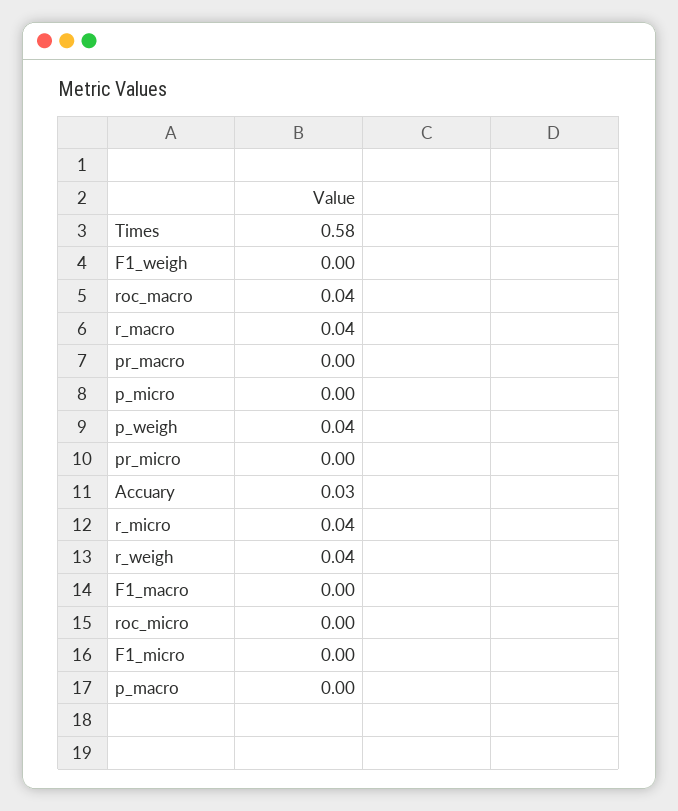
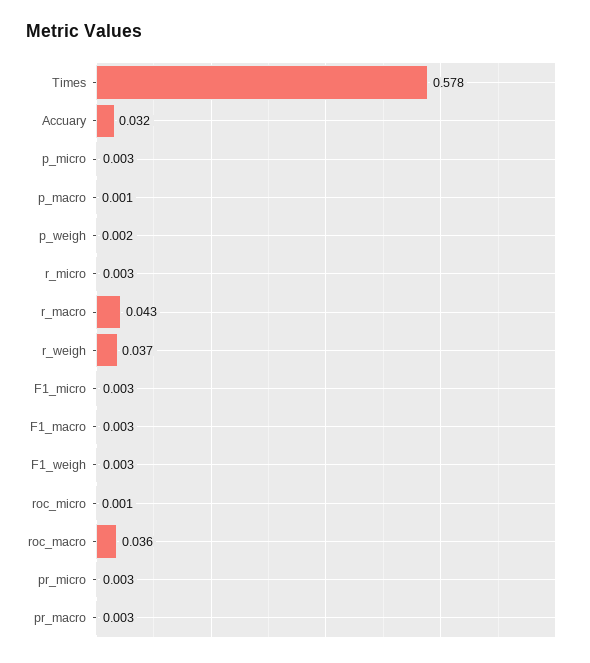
  {
    "Times": 0.578,
    "F1_weigh": 0.003,
    "roc_macro": 0.036,
    "r_macro": 0.043,
    "pr_macro": 0.003,
    "p_micro": 0.003,
-   "p_weigh": 0.04,
+   "p_weigh": 0.002,
    "pr_micro": 0.003,
    "Accuary": 0.032,
-   "r_micro": 0.04,
+   "r_micro": 0.003,
    "r_weigh": 0.037,
    "F1_macro": 0.003,
    "roc_micro": 0.001,
    "F1_micro": 0.003,
    "p_macro": 0.001
  }

